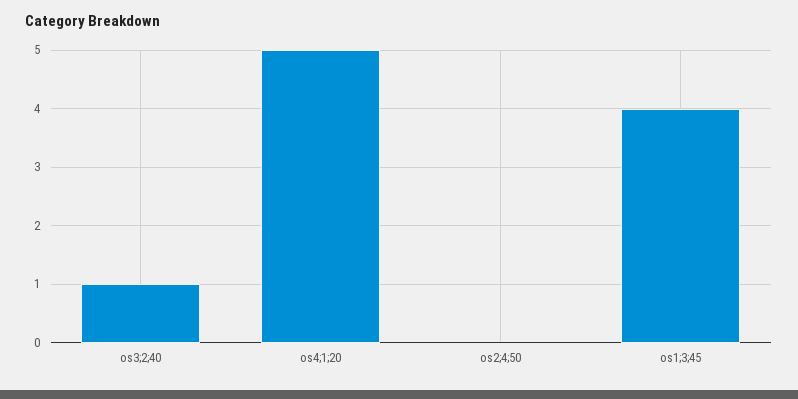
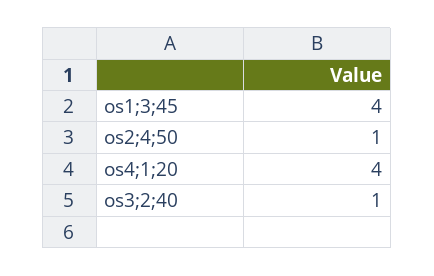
  {
    "os3;2;40": 1,
-   "os4;1;20": 5,
+   "os4;1;20": 4,
-   "os2;4;50": 0,
+   "os2;4;50": 1,
    "os1;3;45": 4
  }

